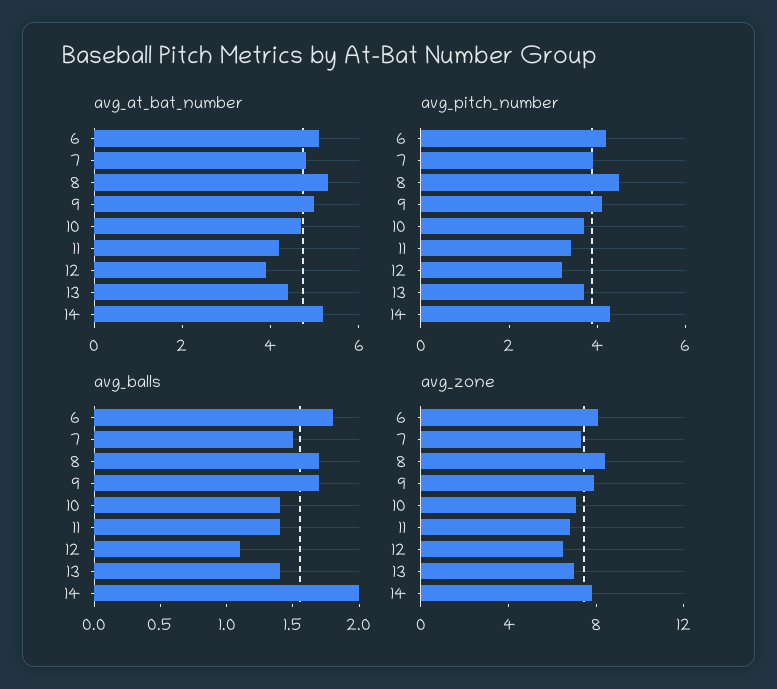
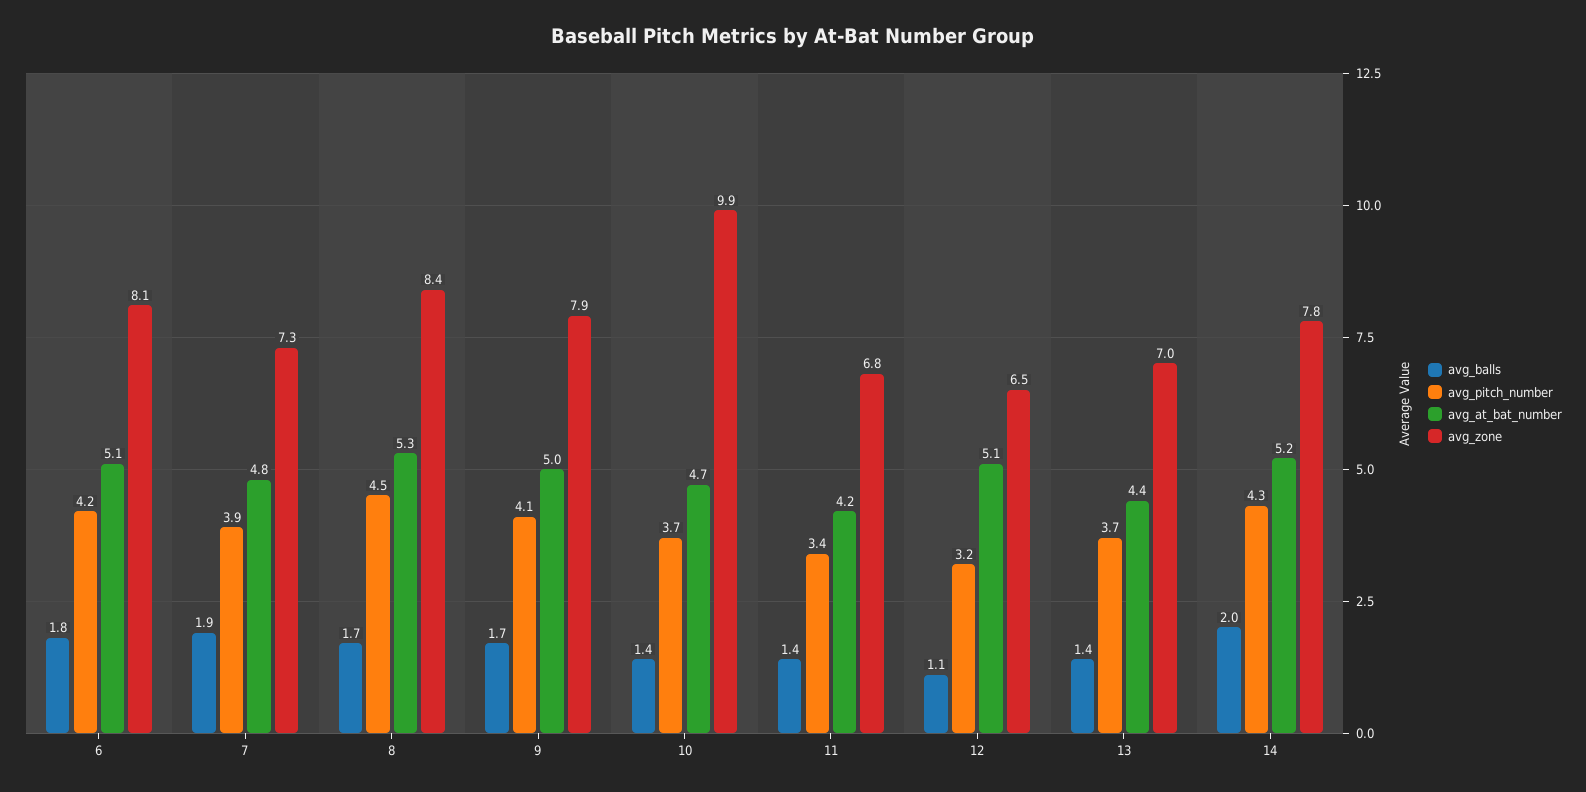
  {
    "avg_at_bat_number": {
      "6": 5.1,
      "7": 4.8,
      "8": 5.3,
      "9": 5,
      "10": 4.7,
      "11": 4.2,
-     "12": 4,
+     "12": 5.1,
      "13": 4.4,
      "14": 5.2
    },
    "avg_pitch_number": {
      "6": 4.2,
      "7": 3.9,
      "8": 4.5,
      "9": 4.1,
      "10": 3.7,
      "11": 3.4,
      "12": 3.2,
      "13": 3.7,
      "14": 4.3
    },
    "avg_balls": {
      "6": 1.8,
-     "7": 1.5,
+     "7": 1.9,
      "8": 1.7,
      "9": 1.7,
      "10": 1.4,
      "11": 1.4,
      "12": 1.1,
      "13": 1.4,
      "14": 2
    },
    "avg_zone": {
      "6": 8.1,
      "7": 7.3,
      "8": 8.4,
      "9": 7.9,
-     "10": 7,
+     "10": 9.9,
      "11": 6.8,
      "12": 6.5,
      "13": 7,
      "14": 7.8
    }
  }

